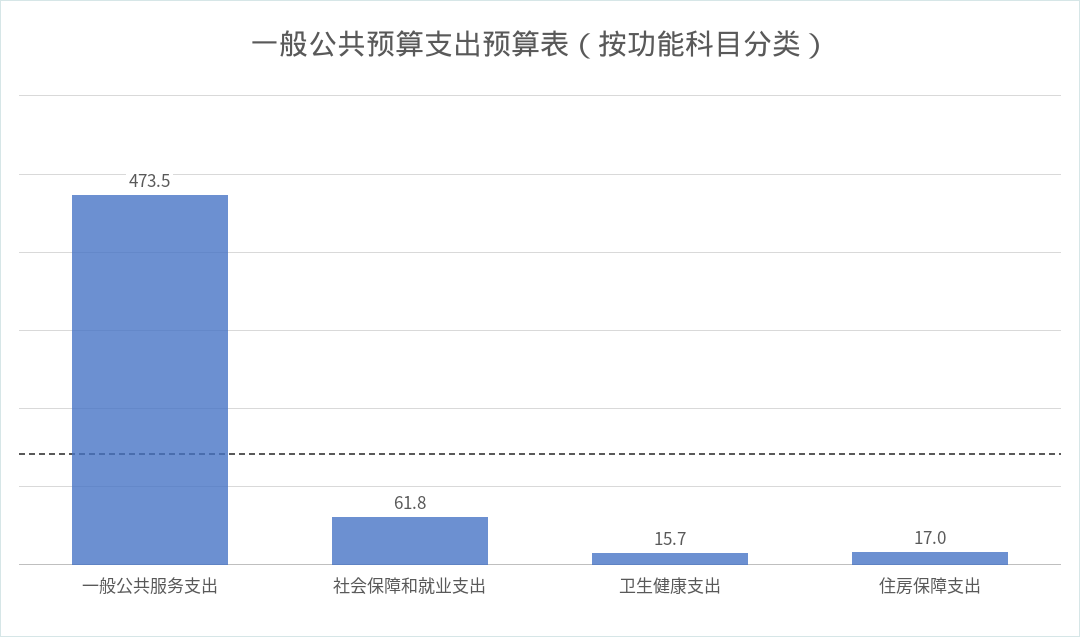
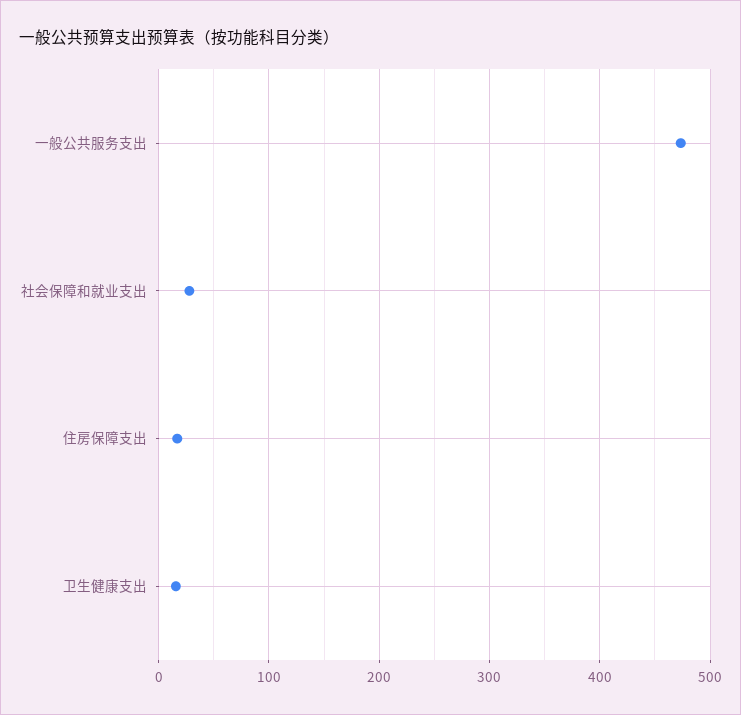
  {
    "一般公共服务支出": 473.5,
-   "社会保障和就业支出": 61.8,
+   "社会保障和就业支出": 30,
    "卫生健康支出": 15.7,
    "住房保障支出": 17
  }

